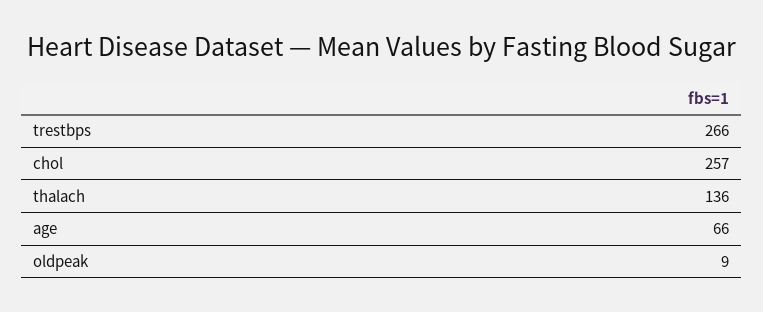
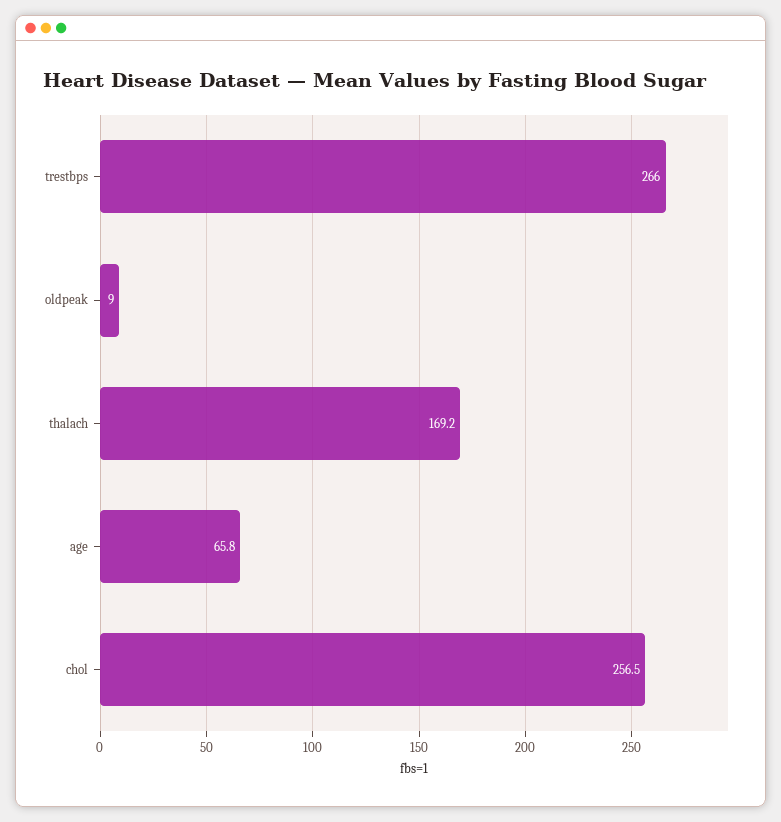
  {
    "trestbps": 266,
    "chol": 256.5,
-   "thalach": 136,
+   "thalach": 169.2,
    "age": 65.8,
    "oldpeak": 9
  }

